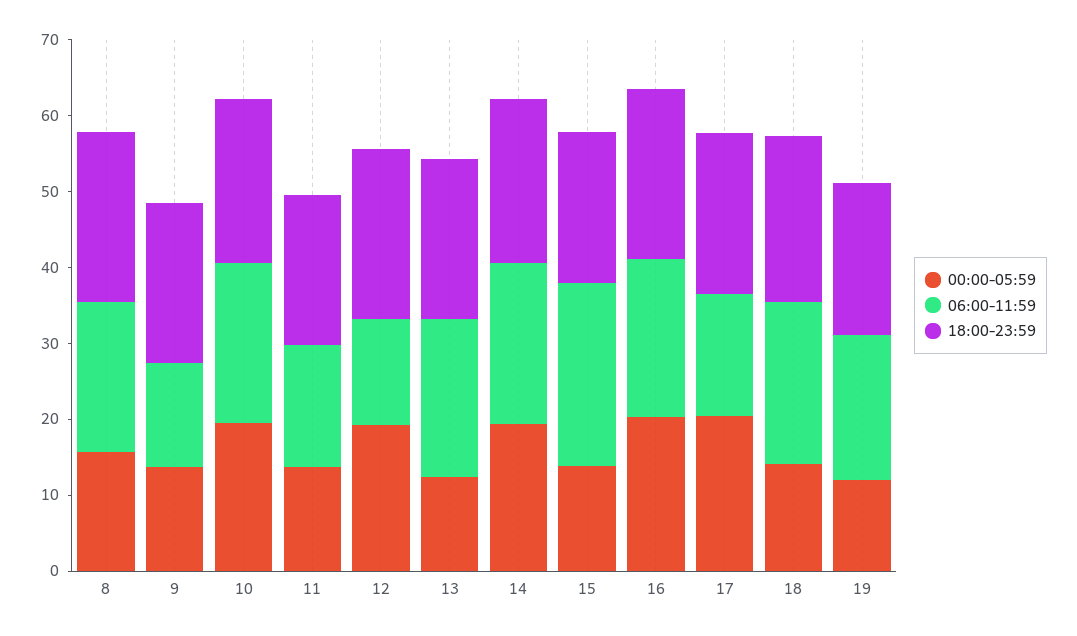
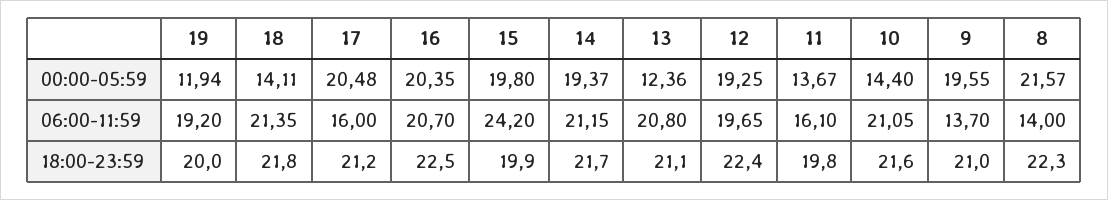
  {
    "00:00-05:59": {
-     "8": 16,
+     "8": 21.57,
-     "9": 14,
+     "9": 19.55,
-     "10": 20,
+     "10": 14.4,
      "11": 13.67,
      "12": 19.25,
      "13": 12.36,
      "14": 19.37,
-     "15": 14,
+     "15": 19.8,
      "16": 20.35,
      "17": 20.48,
      "18": 14.11,
      "19": 11.94
    },
    "06:00-11:59": {
-     "8": 20,
+     "8": 14,
      "9": 13.7,
      "10": 21.05,
      "11": 16.1,
-     "12": 14,
+     "12": 19.65,
      "13": 20.8,
      "14": 21.15,
      "15": 24.2,
      "16": 20.7,
      "17": 16,
      "18": 21.35,
      "19": 19.2
    },
    "18:00-23:59": {
      "8": 22.3,
      "9": 21,
      "10": 21.6,
      "11": 19.8,
      "12": 22.4,
      "13": 21.1,
      "14": 21.7,
      "15": 19.9,
      "16": 22.5,
      "17": 21.2,
      "18": 21.8,
      "19": 20
    }
  }

